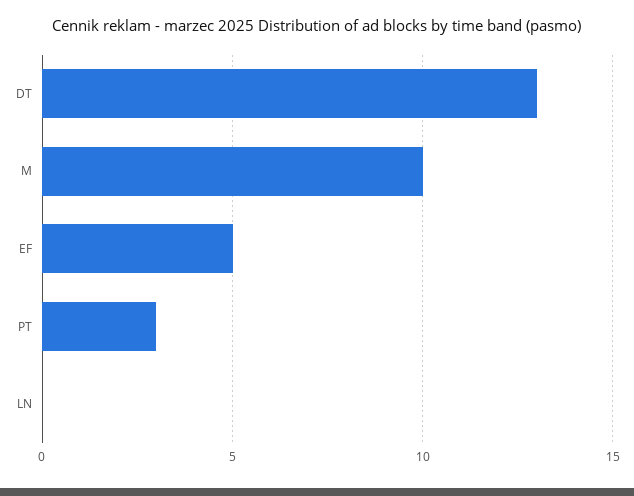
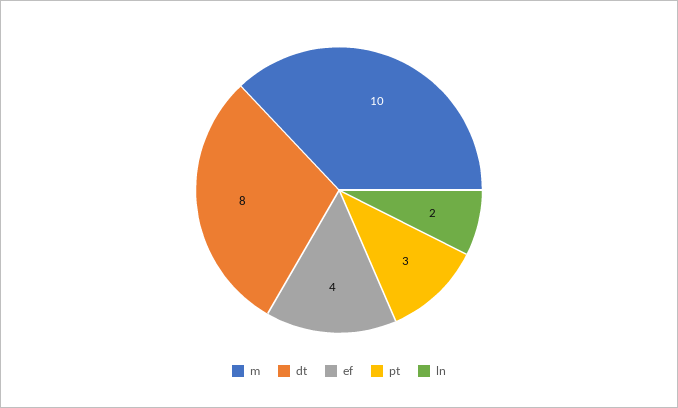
  {
-   "DT": 13,
+   "DT": 8,
    "M": 10,
-   "EF": 5,
+   "EF": 4,
    "PT": 3,
-   "LN": 0
+   "LN": 2
  }

